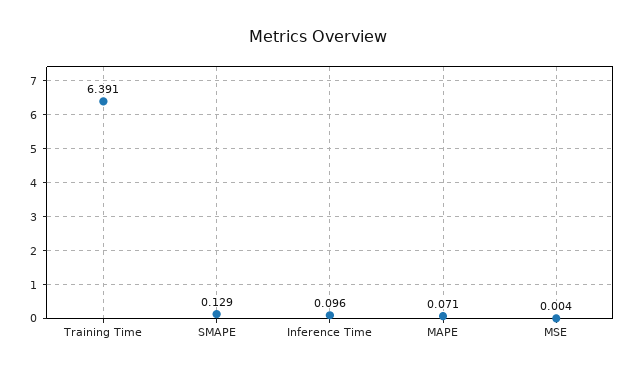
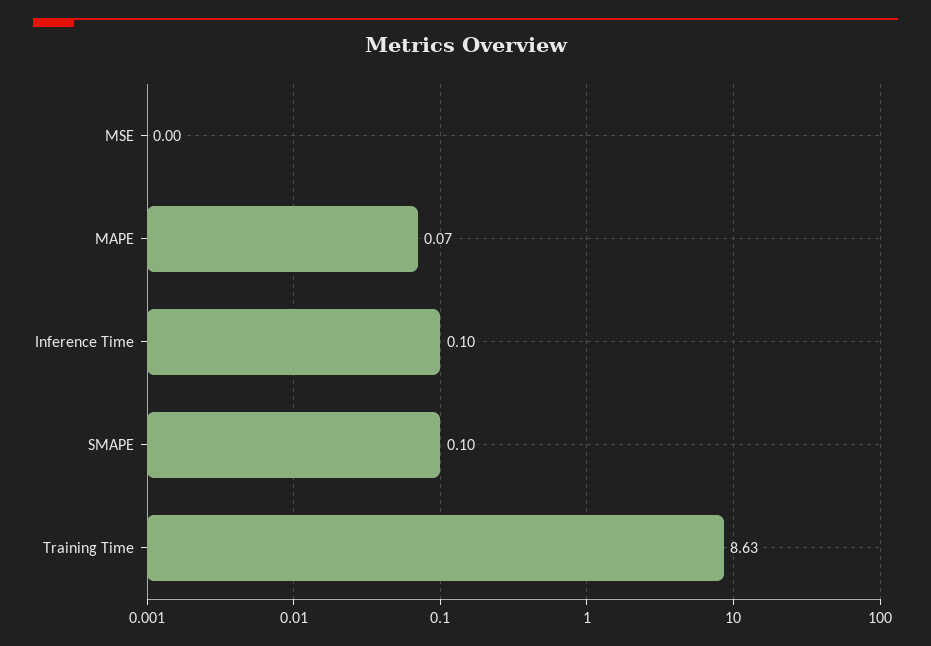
  {
-   "Training Time": 6.391,
+   "Training Time": 8.63,
-   "SMAPE": 0.129,
+   "SMAPE": 0.1,
    "Inference Time": 0.096,
    "MAPE": 0.071,
    "MSE": 0.004
  }

